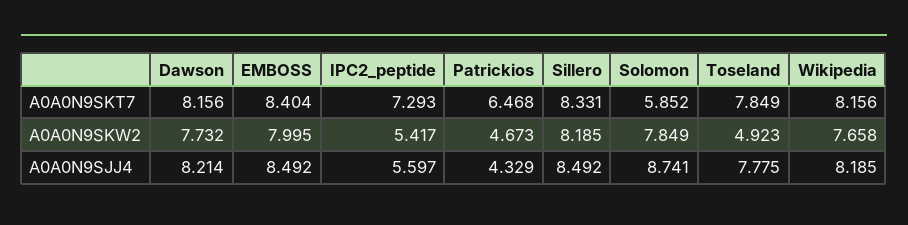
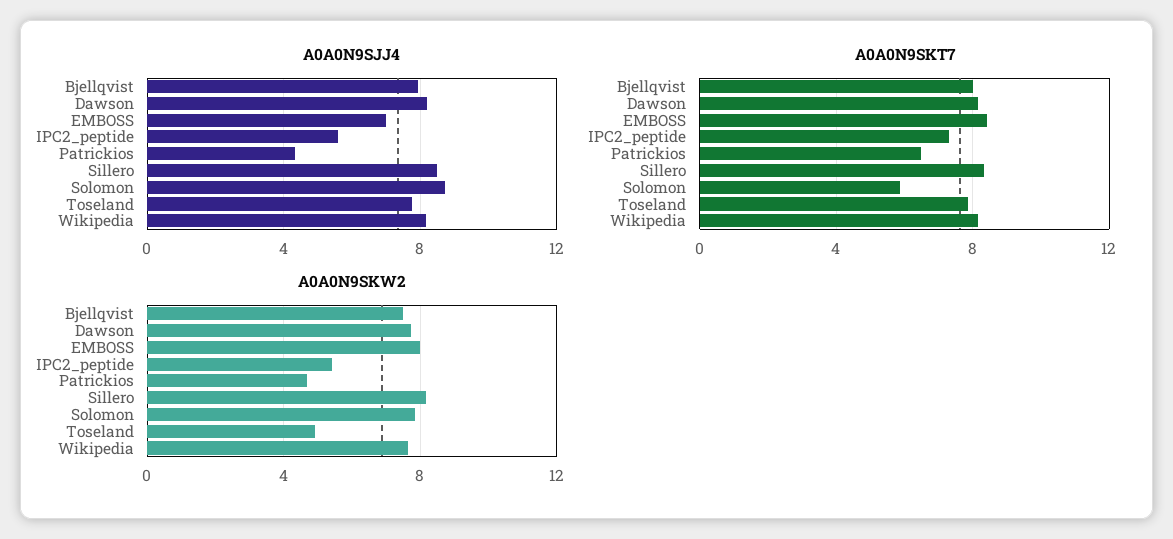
  {
    "A0A0N9SKT7": {
      "Dawson": 8.156,
      "EMBOSS": 8.404,
      "IPC2_peptide": 7.293,
      "Patrickios": 6.468,
      "Sillero": 8.331,
      "Solomon": 5.852,
      "Toseland": 7.849,
-     "Wikipedia": 8.156
+     "Wikipedia": 8.156,
+     "Bjellqvist": 8
    },
    "A0A0N9SKW2": {
      "Dawson": 7.732,
      "EMBOSS": 7.995,
      "IPC2_peptide": 5.417,
      "Patrickios": 4.673,
      "Sillero": 8.185,
      "Solomon": 7.849,
      "Toseland": 4.923,
-     "Wikipedia": 7.658
+     "Wikipedia": 7.658,
+     "Bjellqvist": 7.5
    },
    "A0A0N9SJJ4": {
      "Dawson": 8.214,
-     "EMBOSS": 8.492,
+     "EMBOSS": 7,
      "IPC2_peptide": 5.597,
      "Patrickios": 4.329,
      "Sillero": 8.492,
      "Solomon": 8.741,
      "Toseland": 7.775,
-     "Wikipedia": 8.185
+     "Wikipedia": 8.185,
+     "Bjellqvist": 8
    }
  }

